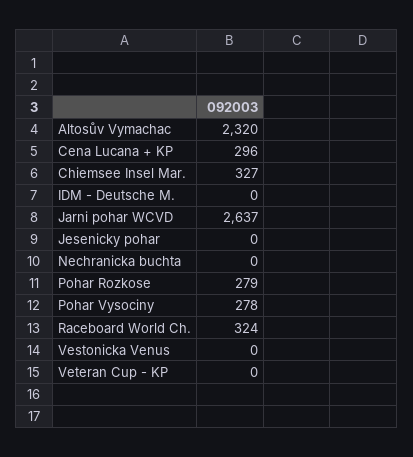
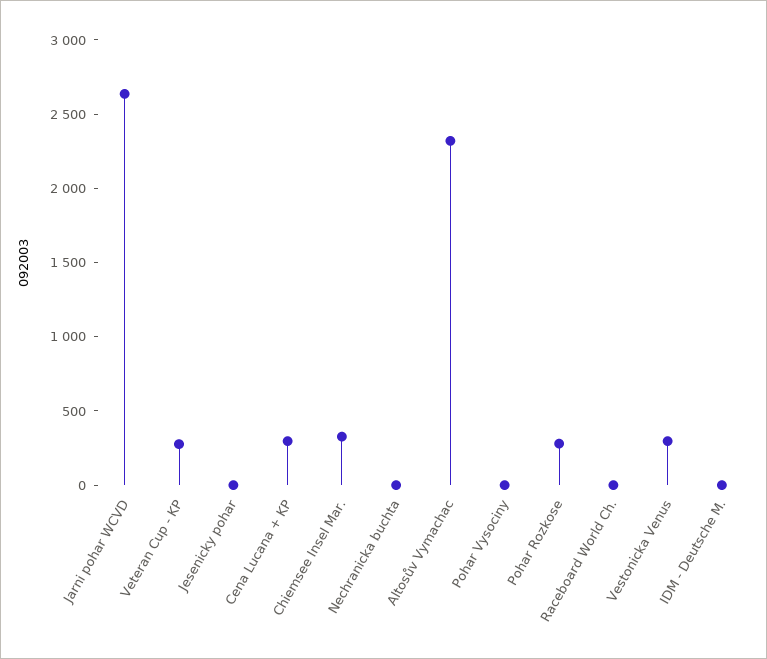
  {
    "Altosův Vymachac": 2320,
    "Cena Lucana + KP": 296,
    "Chiemsee Insel Mar.": 327,
    "IDM - Deutsche M.": 0,
    "Jarni pohar WCVD": 2637,
    "Jesenicky pohar": 0,
    "Nechranicka buchta": 0,
    "Pohar Rozkose": 279,
-   "Pohar Vysociny": 278,
+   "Pohar Vysociny": 0,
-   "Raceboard World Ch.": 324,
+   "Raceboard World Ch.": 0,
-   "Vestonicka Venus": 0,
+   "Vestonicka Venus": 300,
-   "Veteran Cup - KP": 0
+   "Veteran Cup - KP": 300
  }

